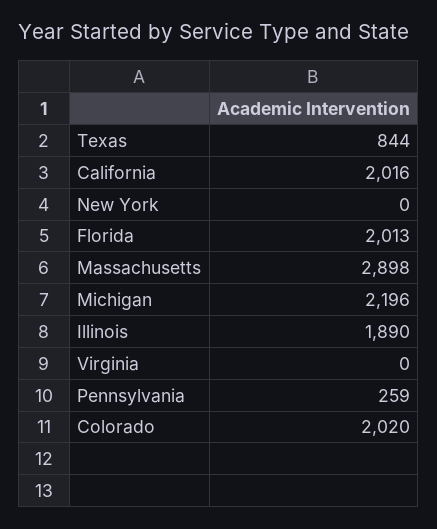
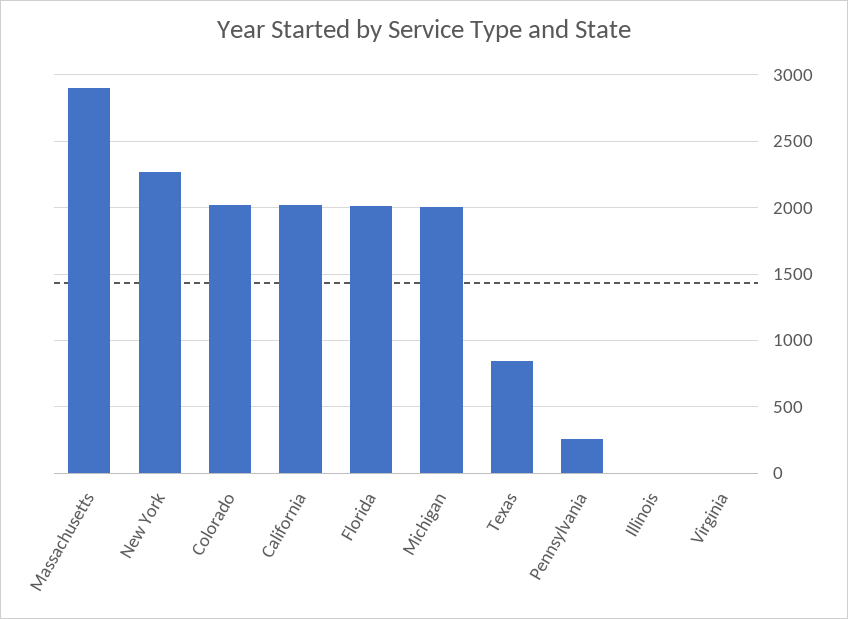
  {
    "Texas": 844,
    "California": 2016,
-   "New York": 0,
+   "New York": 2250,
    "Florida": 2013,
    "Massachusetts": 2898,
-   "Michigan": 2196,
+   "Michigan": 2000,
-   "Illinois": 1890,
+   "Illinois": 0,
    "Virginia": 0,
    "Pennsylvania": 259,
    "Colorado": 2020
  }

